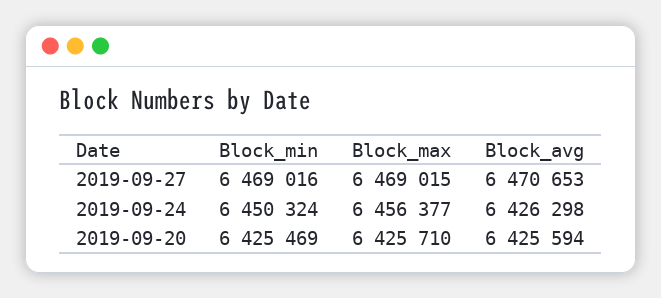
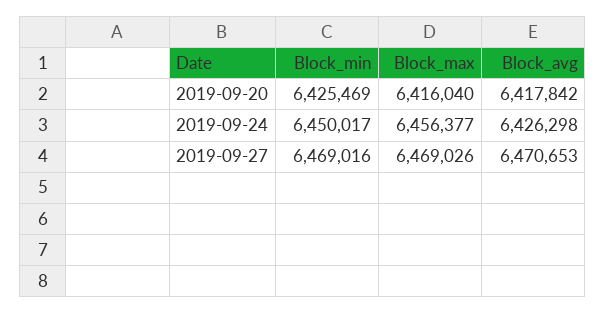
  {
    "Block_min": {
      "2019-09-27": 6469016,
-     "2019-09-24": 6450324,
+     "2019-09-24": 6450017,
      "2019-09-20": 6425469
    },
    "Block_max": {
-     "2019-09-27": 6469015,
+     "2019-09-27": 6469026,
      "2019-09-24": 6456377,
-     "2019-09-20": 6425710
+     "2019-09-20": 6416040
    },
    "Block_avg": {
      "2019-09-27": 6470653,
      "2019-09-24": 6426298,
-     "2019-09-20": 6425594
+     "2019-09-20": 6417842
    }
  }

